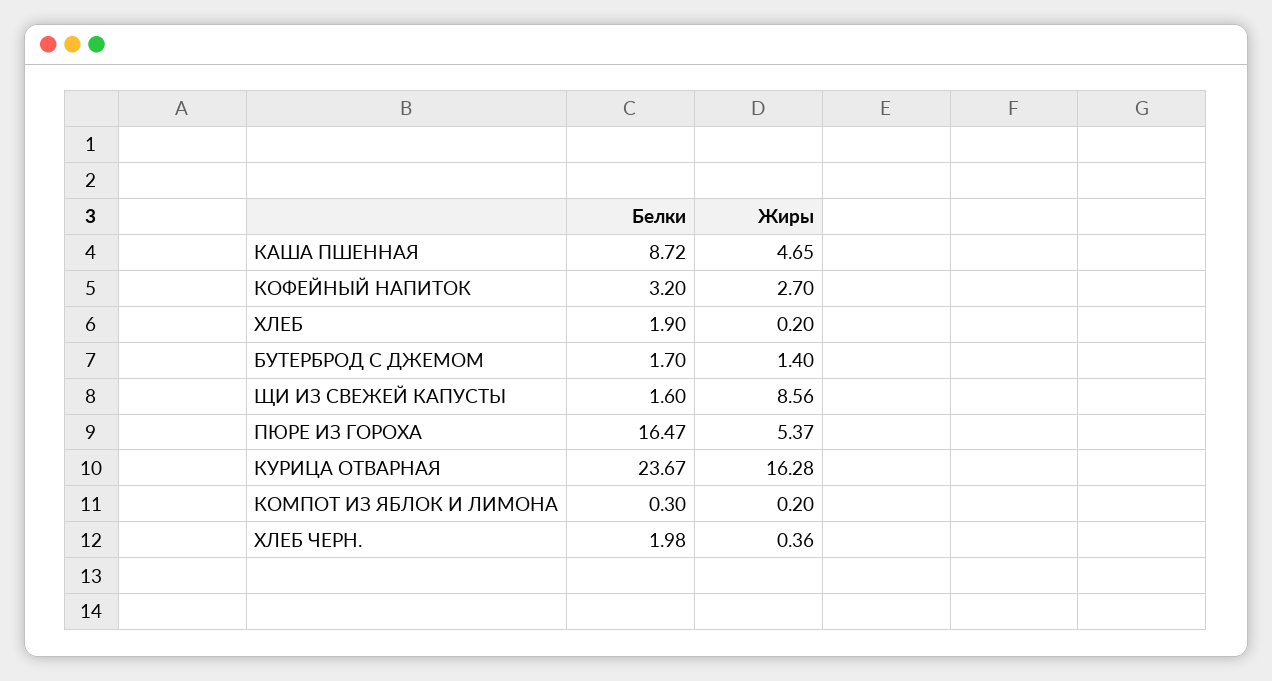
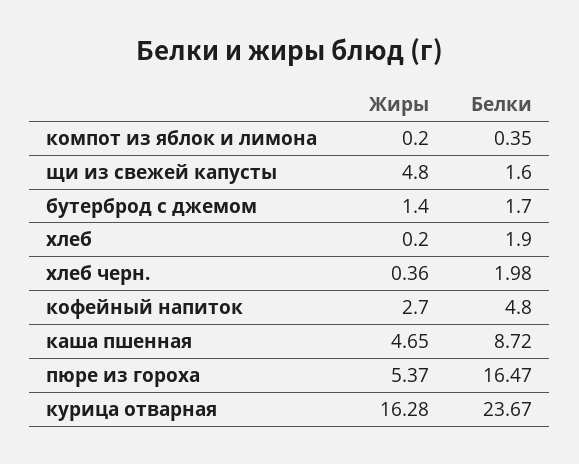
  {
    "Белки": {
      "КАША ПШЕННАЯ": 8.72,
-     "КОФЕЙНЫЙ НАПИТОК": 3.2,
+     "КОФЕЙНЫЙ НАПИТОК": 4.8,
      "ХЛЕБ": 1.9,
      "БУТЕРБРОД С ДЖЕМОМ": 1.7,
      "ЩИ ИЗ СВЕЖЕЙ КАПУСТЫ": 1.6,
      "ПЮРЕ ИЗ ГОРОХА": 16.47,
      "КУРИЦА ОТВАРНАЯ": 23.67,
-     "КОМПОТ ИЗ ЯБЛОК И ЛИМОНА": 0.3,
+     "КОМПОТ ИЗ ЯБЛОК И ЛИМОНА": 0.35,
      "ХЛЕБ ЧЕРН.": 1.98
    },
    "Жиры": {
      "КАША ПШЕННАЯ": 4.65,
      "КОФЕЙНЫЙ НАПИТОК": 2.7,
      "ХЛЕБ": 0.2,
      "БУТЕРБРОД С ДЖЕМОМ": 1.4,
-     "ЩИ ИЗ СВЕЖЕЙ КАПУСТЫ": 8.56,
+     "ЩИ ИЗ СВЕЖЕЙ КАПУСТЫ": 4.8,
      "ПЮРЕ ИЗ ГОРОХА": 5.37,
      "КУРИЦА ОТВАРНАЯ": 16.28,
      "КОМПОТ ИЗ ЯБЛОК И ЛИМОНА": 0.2,
      "ХЛЕБ ЧЕРН.": 0.36
    }
  }

